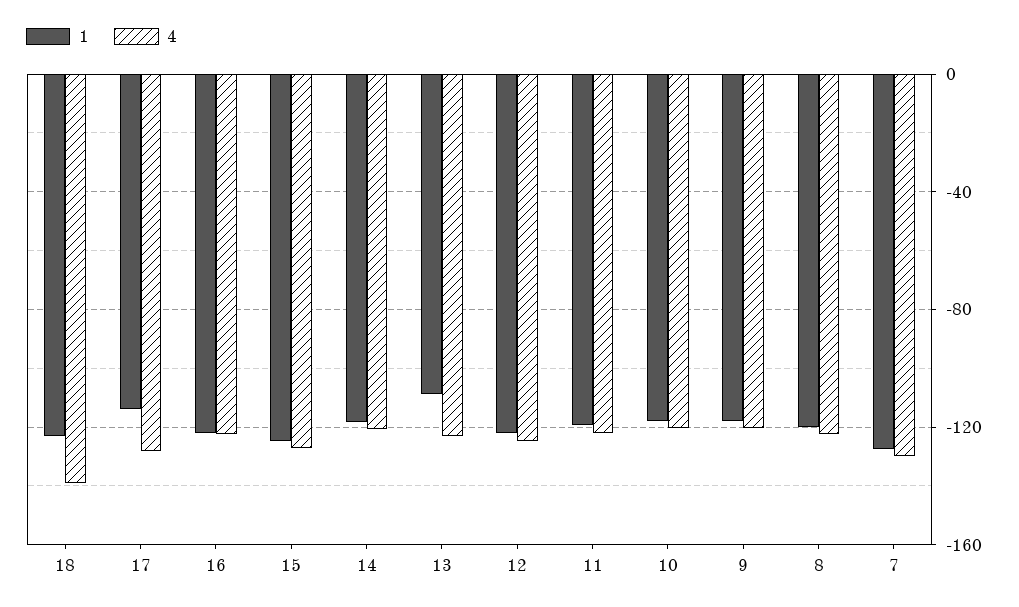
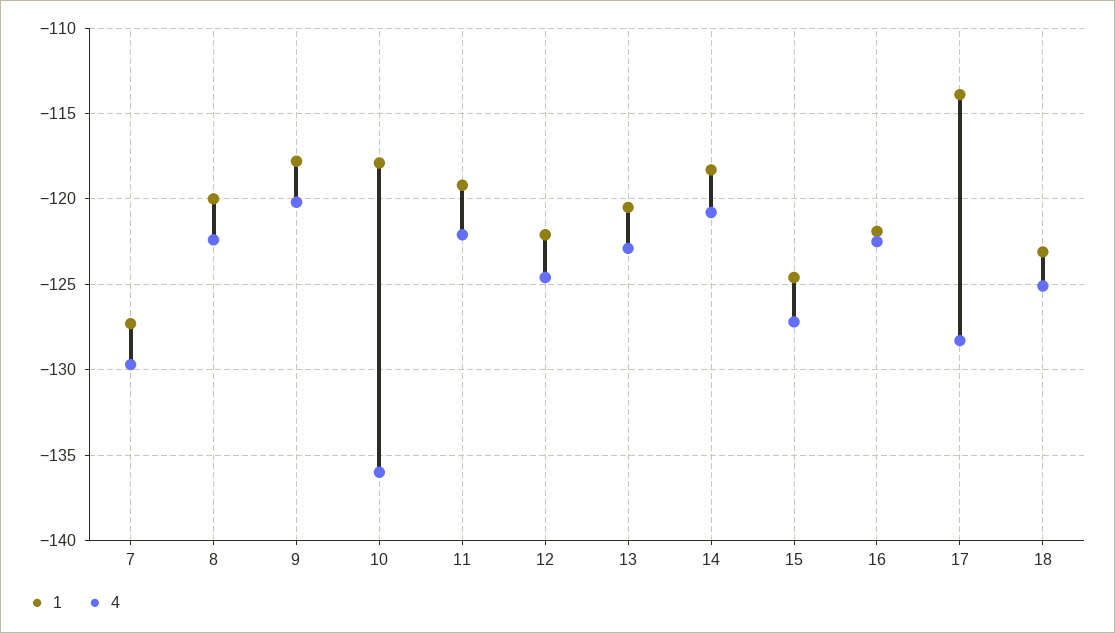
  {
    "1": {
      "18": -123,
      "17": -114,
      "16": -122,
      "15": -124.5,
      "14": -118.5,
-     "13": -110,
+     "13": -120.5,
      "12": -122,
      "11": -119,
      "10": -118,
      "9": -118,
      "8": -120,
      "7": -127.5
    },
    "4": {
-     "18": -140,
+     "18": -125,
      "17": -128.5,
      "16": -122.5,
      "15": -127,
      "14": -121,
      "13": -123,
      "12": -124.5,
      "11": -122,
-     "10": -120,
+     "10": -136,
      "9": -120,
      "8": -122.5,
      "7": -129.5
    }
  }

